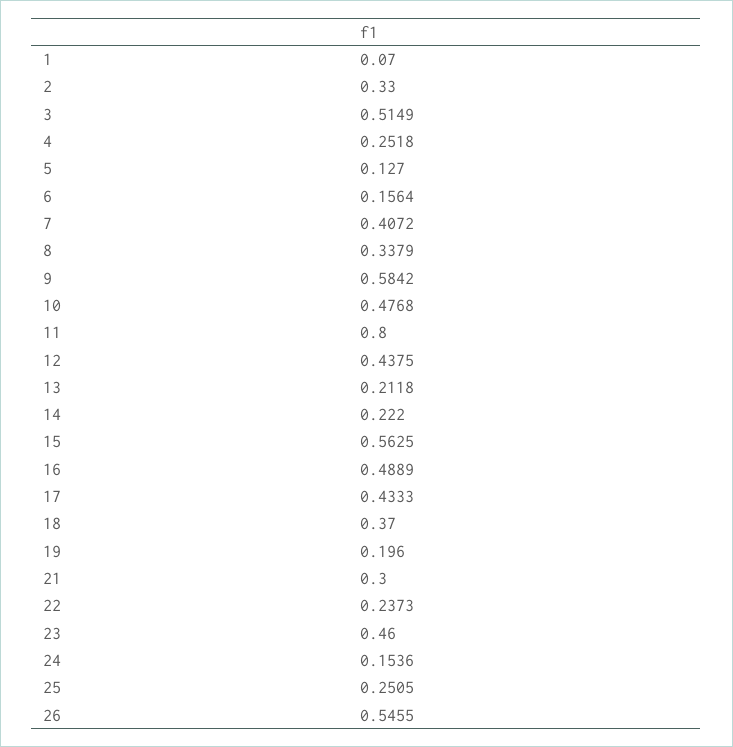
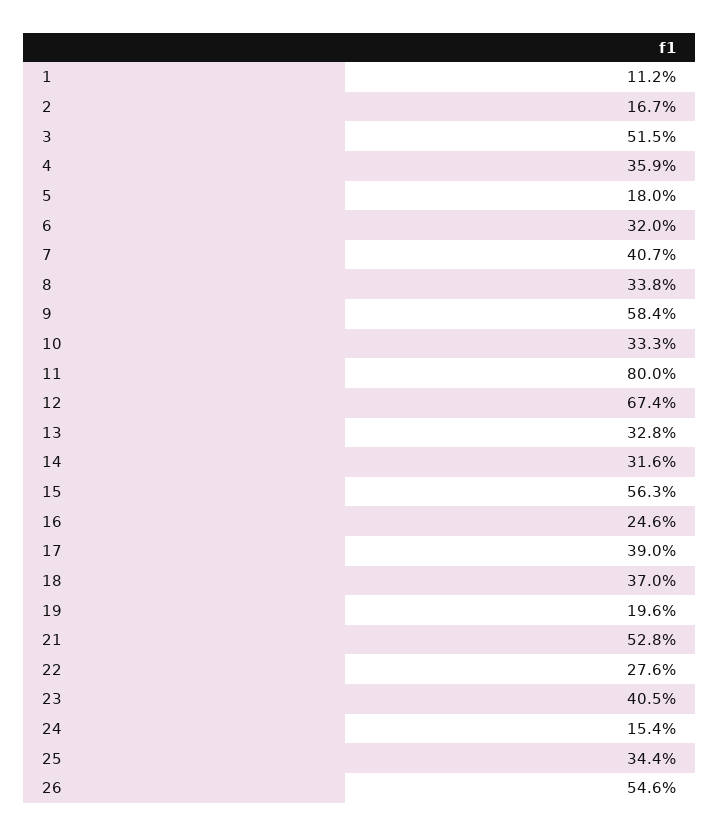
  {
-   "1": 0.07,
+   "1": 0.112,
-   "2": 0.33,
+   "2": 0.167,
    "3": 0.5149,
-   "4": 0.2518,
+   "4": 0.359,
-   "5": 0.127,
+   "5": 0.18,
-   "6": 0.1564,
+   "6": 0.32,
    "7": 0.4072,
    "8": 0.3379,
    "9": 0.5842,
-   "10": 0.4768,
+   "10": 0.333,
    "11": 0.8,
-   "12": 0.4375,
+   "12": 0.674,
-   "13": 0.2118,
+   "13": 0.328,
-   "14": 0.222,
+   "14": 0.316,
    "15": 0.5625,
-   "16": 0.4889,
+   "16": 0.246,
-   "17": 0.4333,
+   "17": 0.39,
    "18": 0.37,
    "19": 0.196,
-   "21": 0.3,
+   "21": 0.528,
-   "22": 0.2373,
+   "22": 0.276,
-   "23": 0.46,
+   "23": 0.405,
    "24": 0.1536,
-   "25": 0.2505,
+   "25": 0.344,
    "26": 0.5455
  }

